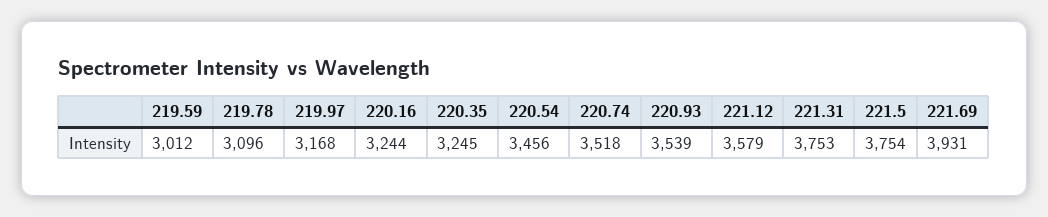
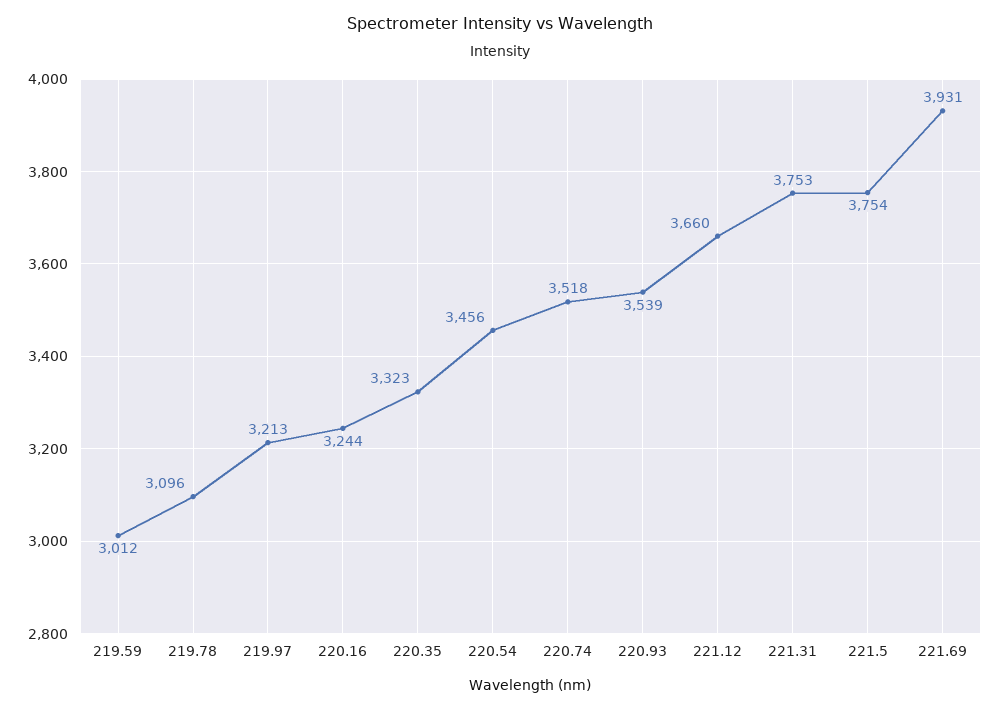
  {
    "219.59": 3012,
    "219.78": 3096,
-   "219.97": 3168,
+   "219.97": 3213,
    "220.16": 3244,
-   "220.35": 3245,
+   "220.35": 3323,
    "220.54": 3456,
    "220.74": 3518,
    "220.93": 3539,
-   "221.12": 3579,
+   "221.12": 3660,
    "221.31": 3753,
    "221.5": 3754,
    "221.69": 3931
  }

